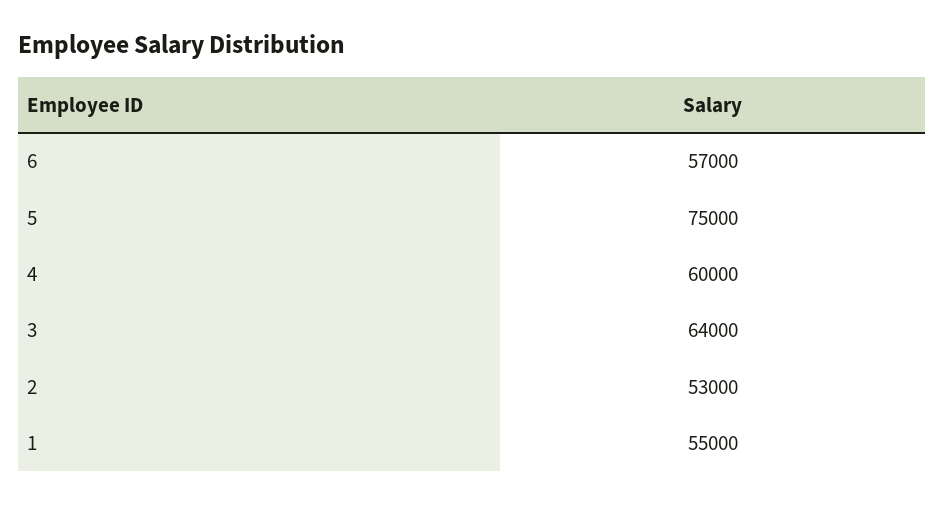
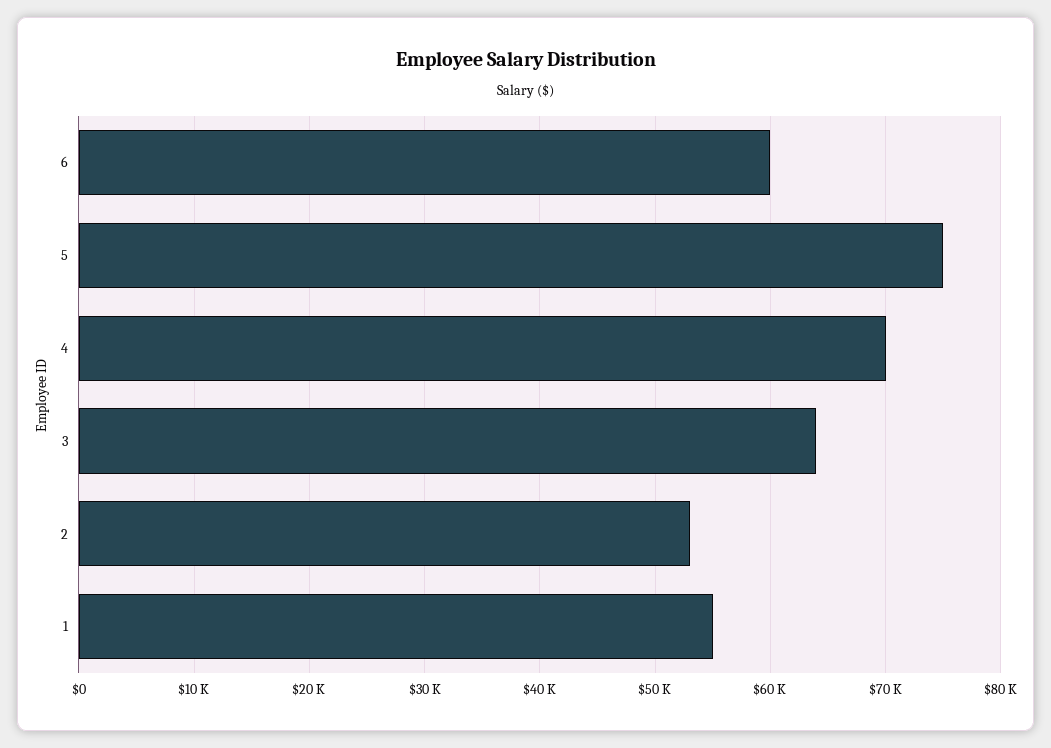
  {
-   "6": 57000,
+   "6": 60000,
    "5": 75000,
-   "4": 60000,
+   "4": 70000,
    "3": 64000,
    "2": 53000,
    "1": 55000
  }

